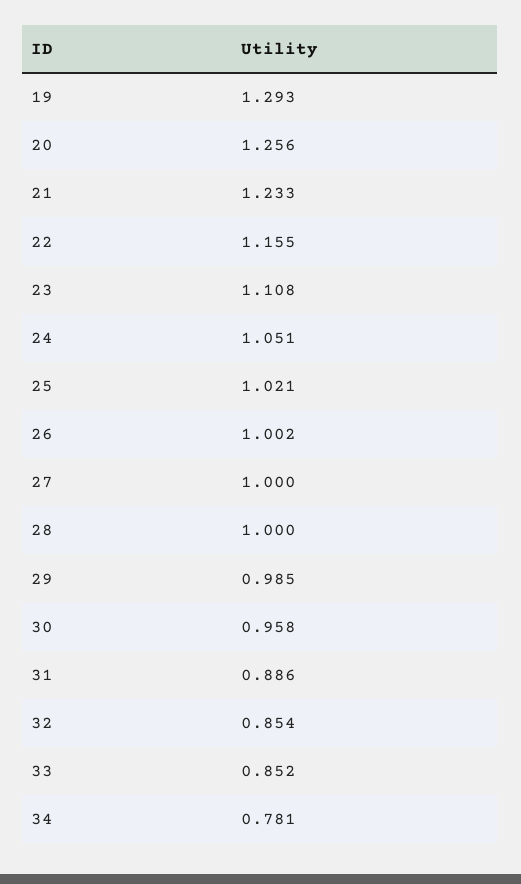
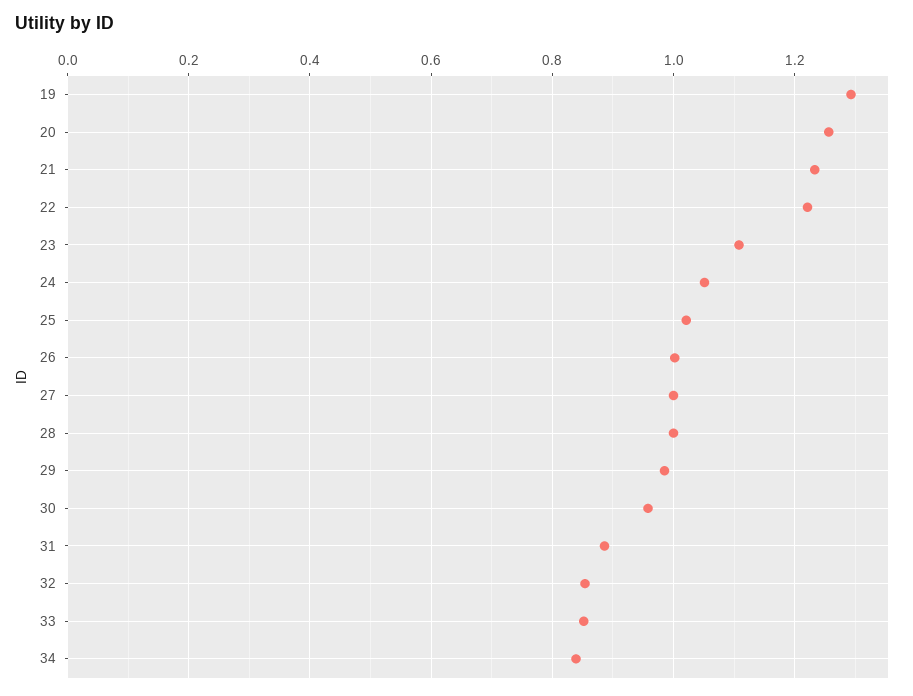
  {
    "19": 1.293,
    "20": 1.256,
    "21": 1.233,
-   "22": 1.155,
+   "22": 1.22,
    "23": 1.108,
    "24": 1.051,
    "25": 1.021,
    "26": 1.002,
    "27": 1,
    "28": 1,
    "29": 0.985,
    "30": 0.958,
    "31": 0.886,
    "32": 0.854,
    "33": 0.852,
-   "34": 0.781
+   "34": 0.84
  }

